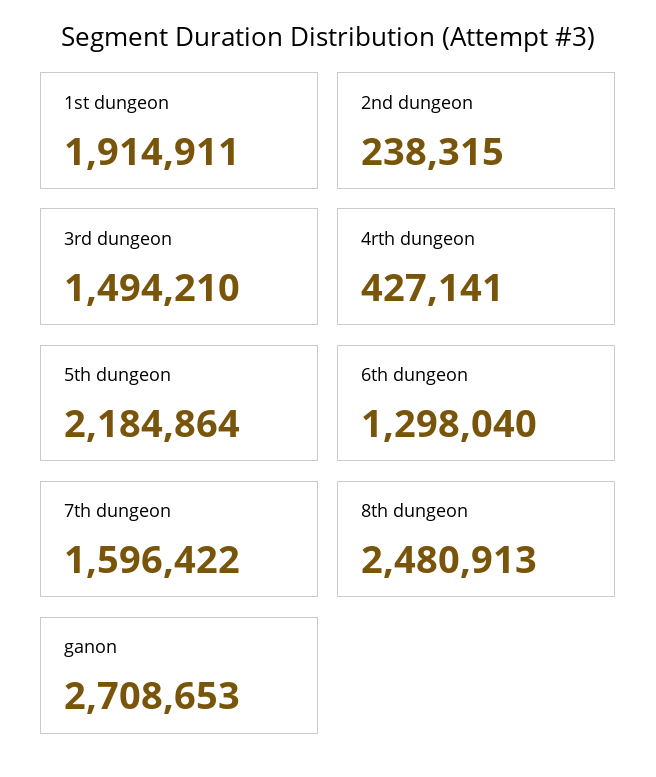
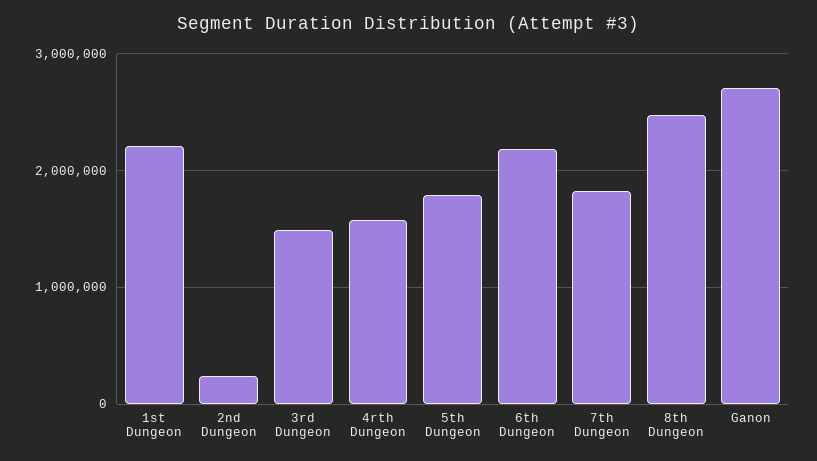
  {
-   "1st dungeon": 1914911,
+   "1st dungeon": 2200000,
    "2nd dungeon": 238315,
    "3rd dungeon": 1494210,
-   "4rth dungeon": 427141,
+   "4rth dungeon": 1600000,
-   "5th dungeon": 2184864,
+   "5th dungeon": 1800000,
-   "6th dungeon": 1298040,
+   "6th dungeon": 2200000,
-   "7th dungeon": 1596422,
+   "7th dungeon": 1800000,
    "8th dungeon": 2480913,
    "ganon": 2708653
  }

